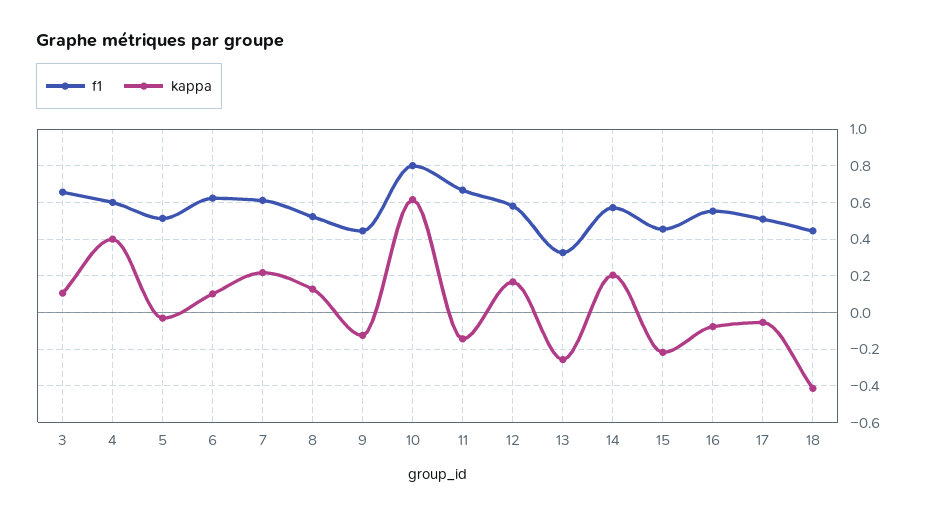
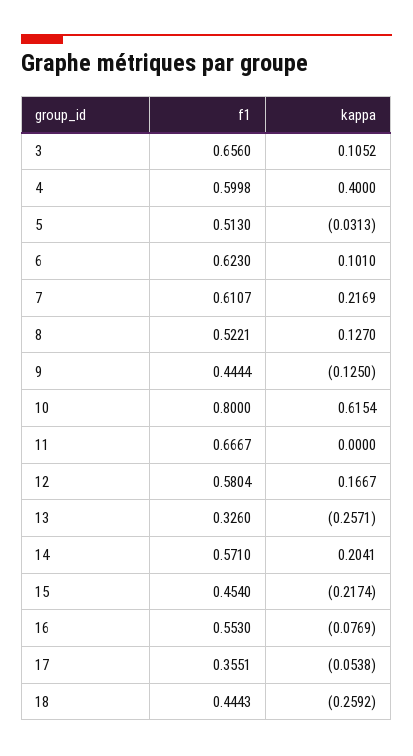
  {
    "f1": {
      "3": 0.656,
      "4": 0.5998,
      "5": 0.513,
      "6": 0.623,
      "7": 0.6107,
      "8": 0.5221,
      "9": 0.4444,
      "10": 0.8,
      "11": 0.6667,
      "12": 0.5804,
      "13": 0.326,
      "14": 0.571,
      "15": 0.454,
      "16": 0.553,
-     "17": 0.5,
+     "17": 0.3551,
      "18": 0.4443
    },
    "kappa": {
      "3": 0.1052,
      "4": 0.4,
      "5": -0.0313,
      "6": 0.101,
      "7": 0.2169,
      "8": 0.127,
      "9": -0.125,
      "10": 0.6154,
-     "11": -0.15,
+     "11": 0,
      "12": 0.1667,
      "13": -0.2571,
      "14": 0.2041,
      "15": -0.2174,
      "16": -0.0769,
      "17": -0.0538,
-     "18": -0.4
+     "18": -0.2592
    }
  }

